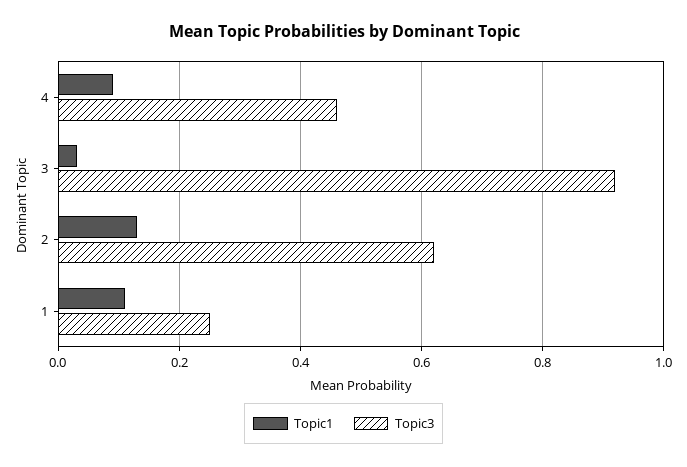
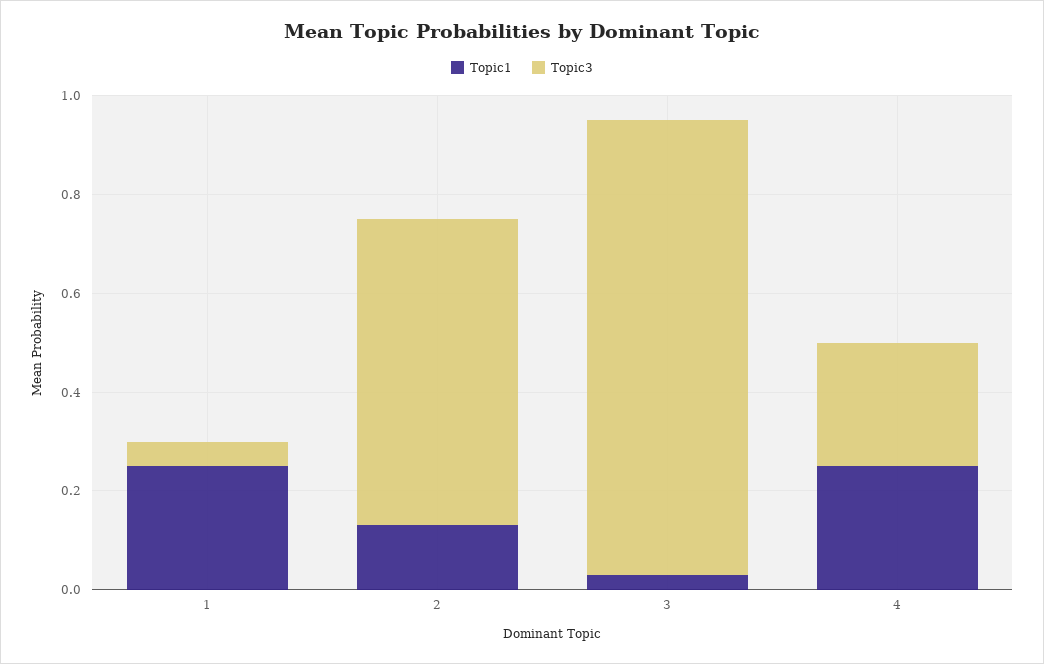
  {
    "Topic1": {
-     "4": 0.1,
+     "4": 0.25,
      "3": 0.05,
      "2": 0.15,
-     "1": 0.1
+     "1": 0.25
    },
    "Topic3": {
-     "4": 0.45,
+     "4": 0.25,
      "3": 0.9,
      "2": 0.6,
-     "1": 0.25
+     "1": 0.05
    }
  }

